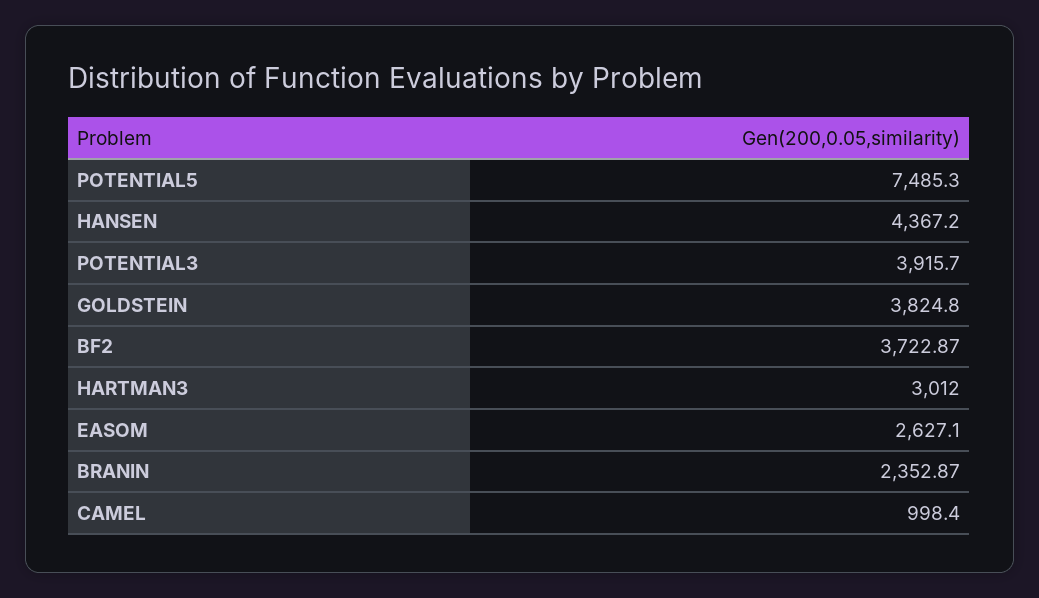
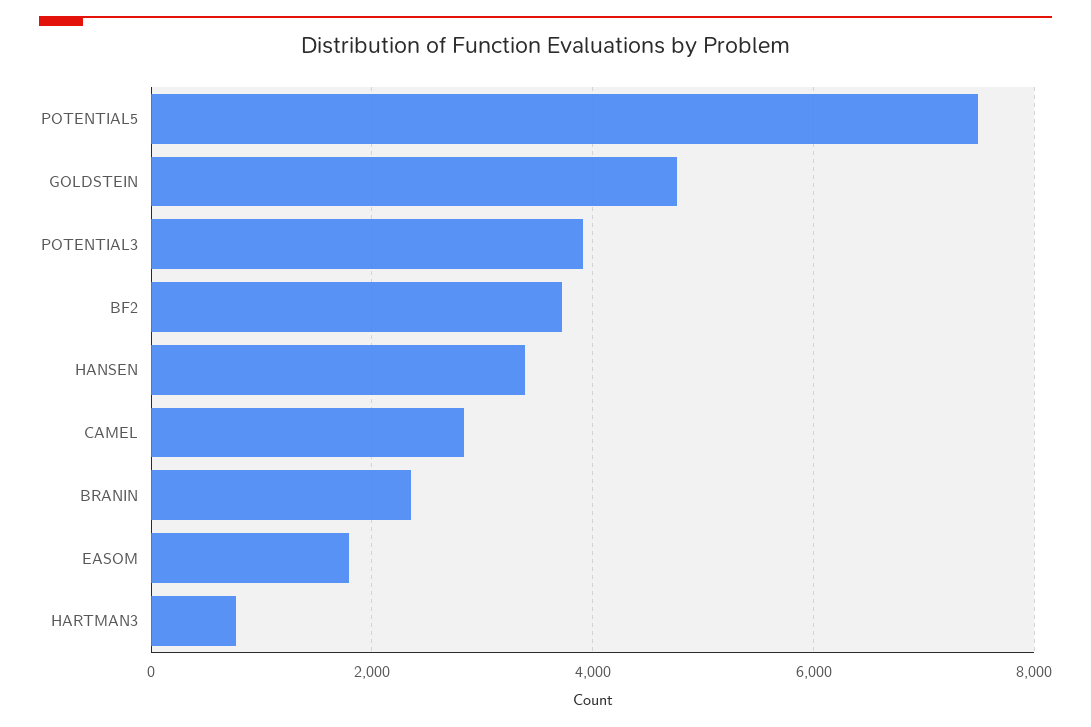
  {
    "POTENTIAL5": 7485.3,
-   "HANSEN": 4367.2,
+   "HANSEN": 3400,
    "POTENTIAL3": 3915.7,
-   "GOLDSTEIN": 3824.8,
+   "GOLDSTEIN": 4800,
    "BF2": 3722.87,
-   "HARTMAN3": 3012,
+   "HARTMAN3": 800,
-   "EASOM": 2627.1,
+   "EASOM": 1800,
    "BRANIN": 2352.87,
-   "CAMEL": 998.4
+   "CAMEL": 2800
  }

